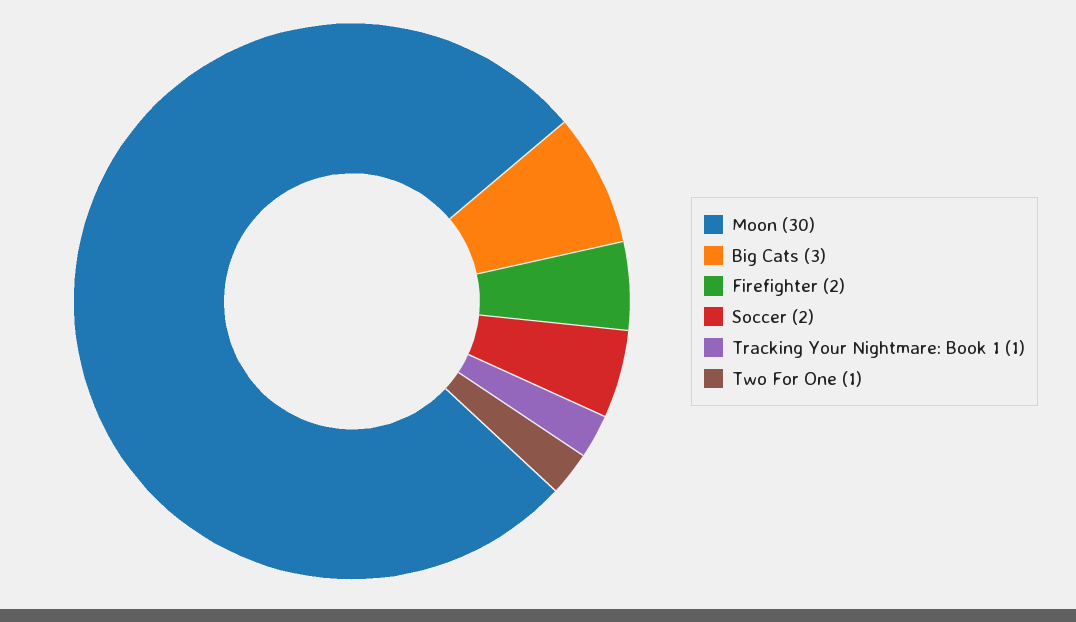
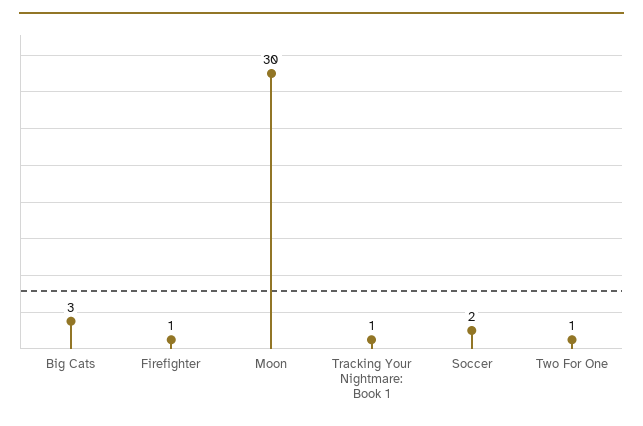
  {
    "Moon": 30,
    "Big Cats": 3,
-   "Firefighter": 2,
+   "Firefighter": 1,
    "Soccer": 2,
    "Tracking Your Nightmare: Book 1": 1,
    "Two For One": 1
  }

